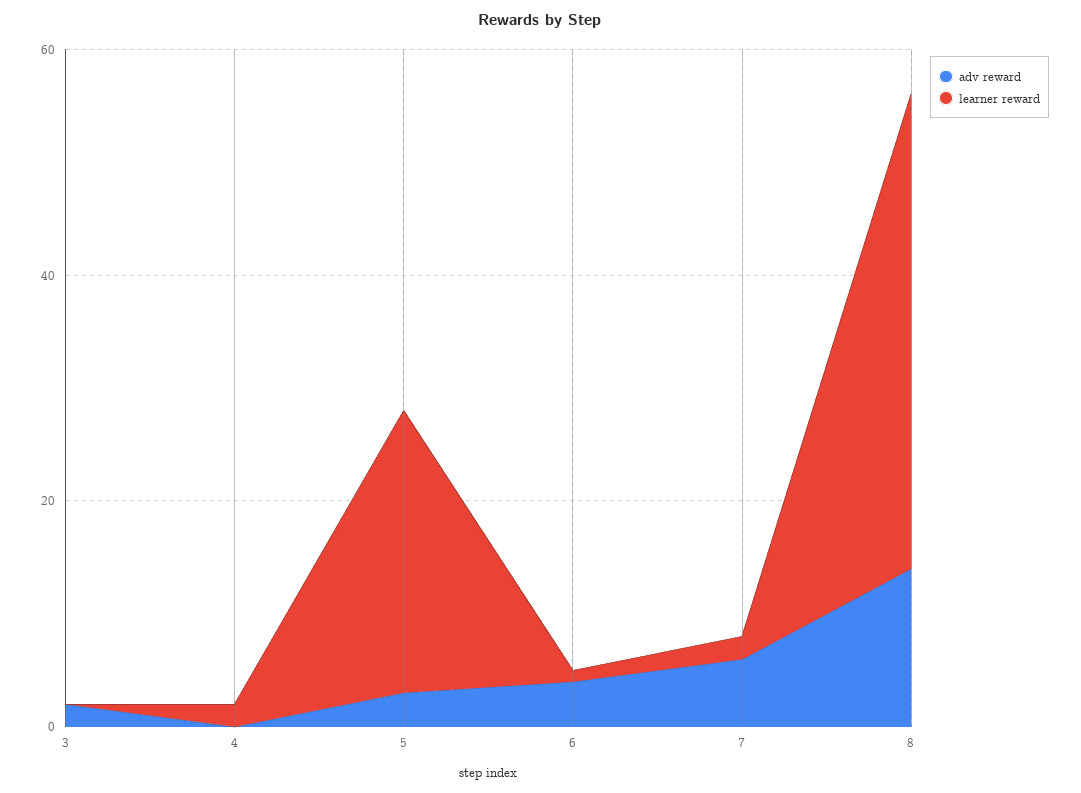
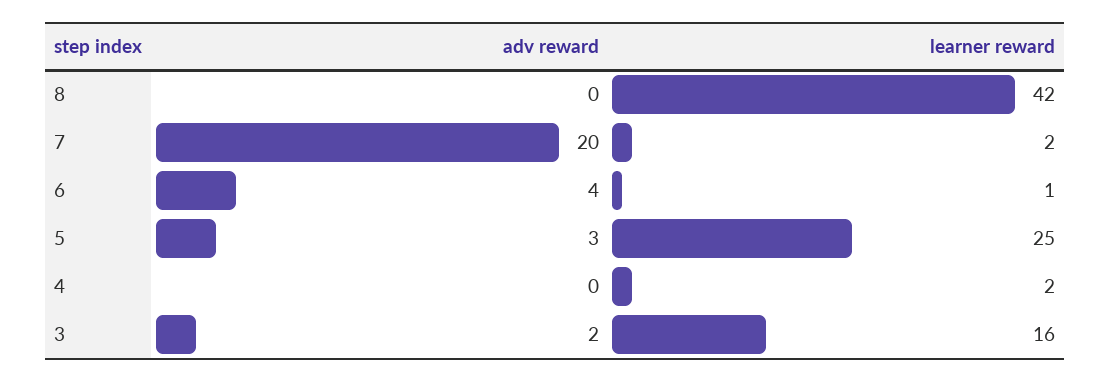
  {
    "adv reward": {
      "3": 2,
      "4": 0,
      "5": 3,
      "6": 4,
-     "7": 5,
+     "7": 20,
-     "8": 15
+     "8": 0
    },
    "learner reward": {
-     "3": 0,
+     "3": 16,
      "4": 2,
      "5": 25,
      "6": 1,
      "7": 2,
      "8": 42
    }
  }

